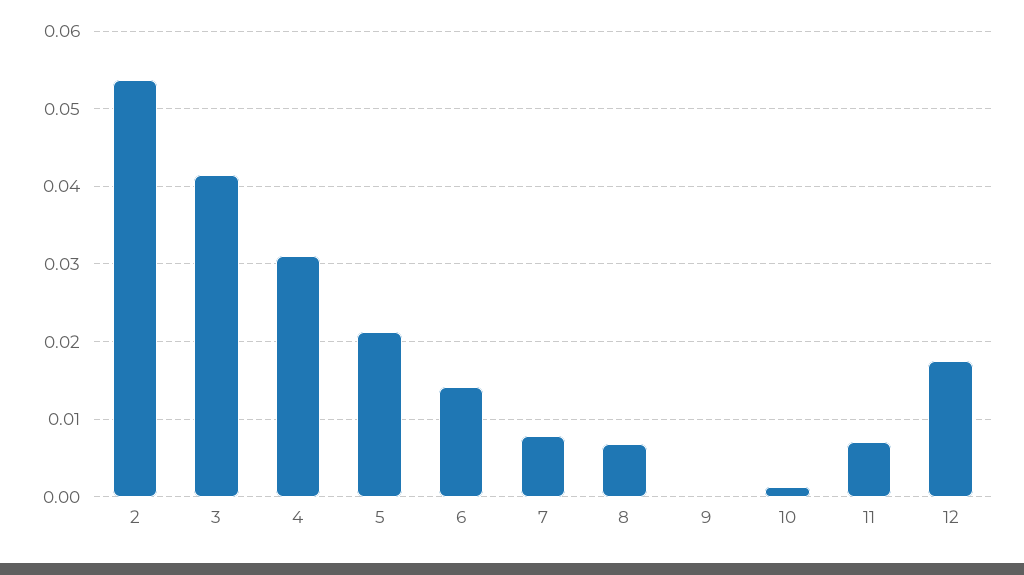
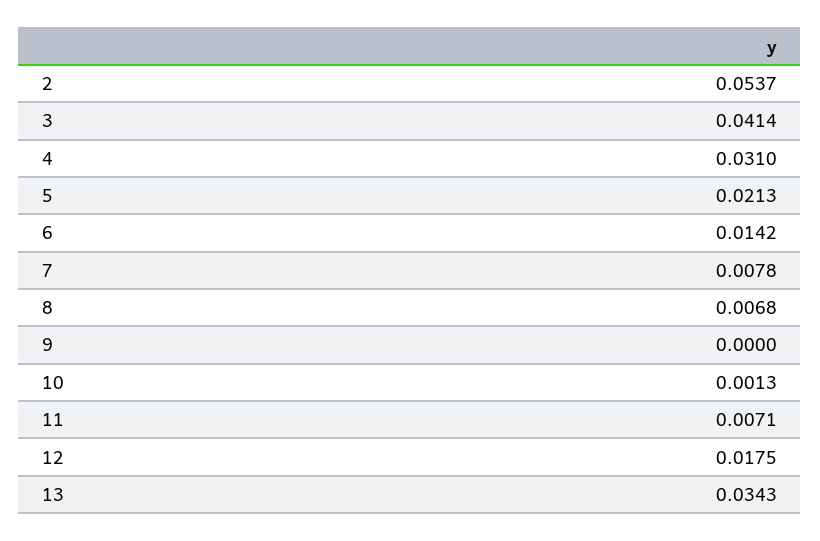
  {
    "2": 0.0537,
    "3": 0.0414,
    "4": 0.031,
    "5": 0.0213,
    "6": 0.0142,
    "7": 0.0078,
    "8": 0.0068,
    "9": 0,
    "10": 0.0013,
    "11": 0.0071,
-   "12": 0.0175
+   "12": 0.0175,
+   "13": 0.0343
  }

